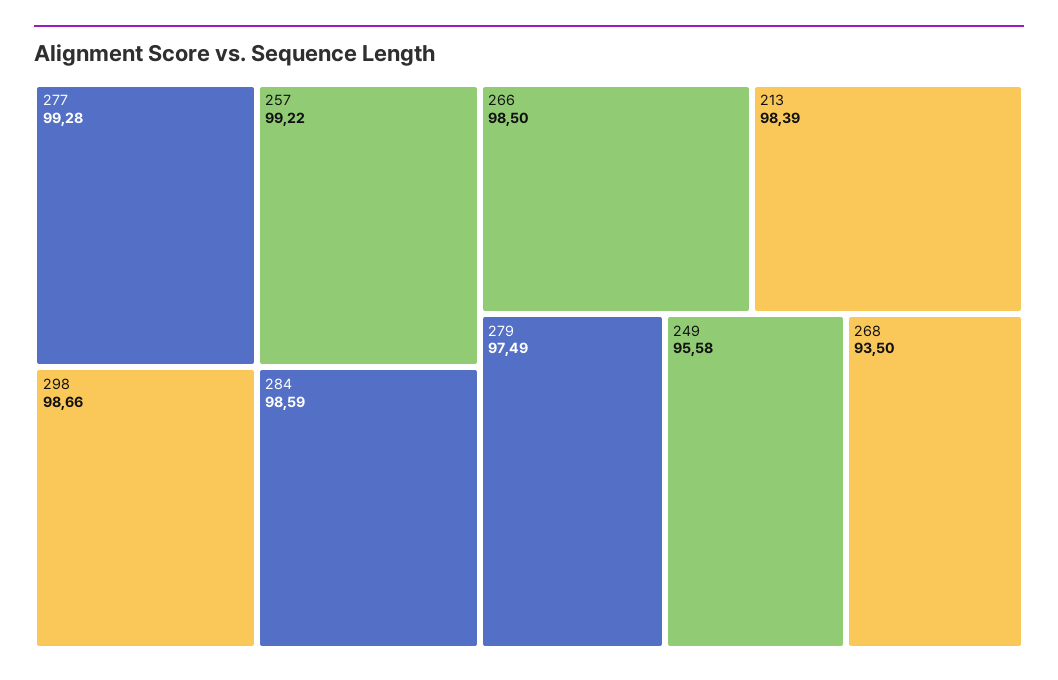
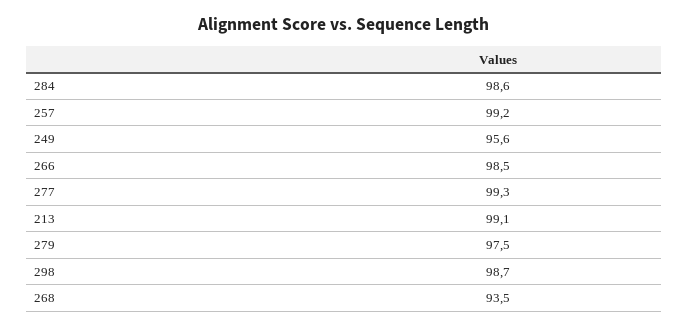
  {
    "277": 99.28,
    "257": 99.22,
    "298": 98.66,
    "284": 98.59,
    "266": 98.5,
-   "213": 98.39,
+   "213": 99.1,
    "279": 97.49,
    "249": 95.58,
    "268": 93.5
  }

